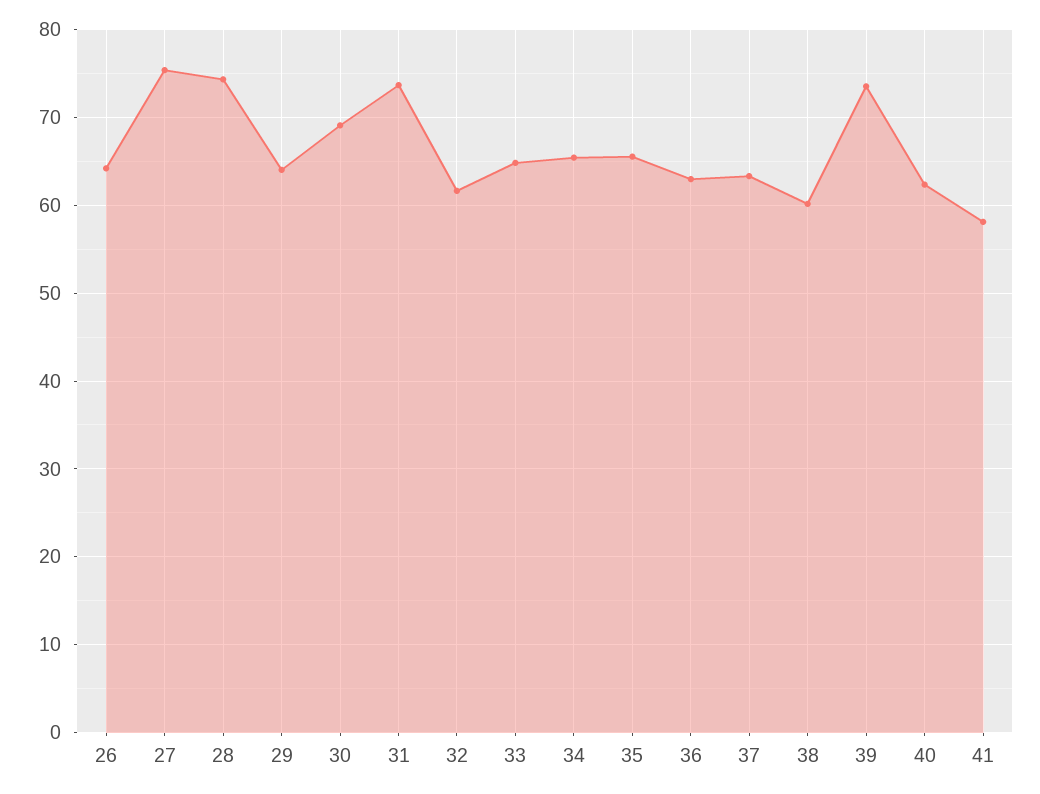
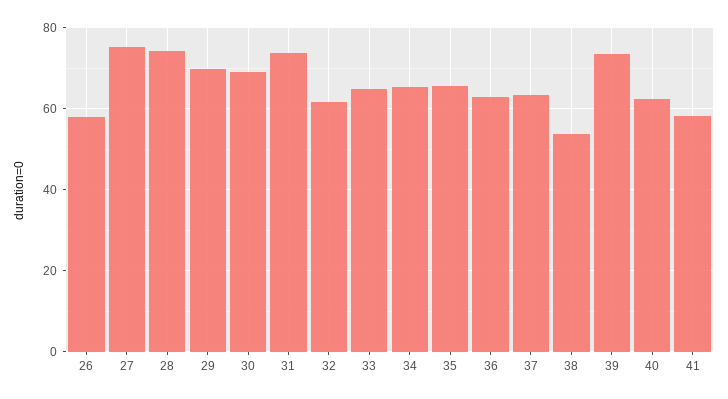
  {
-   "26": 64,
+   "26": 58,
    "27": 75,
    "28": 74,
-   "29": 64,
+   "29": 70,
    "30": 69,
    "31": 74,
    "32": 62,
    "33": 65,
    "34": 65,
    "35": 66,
    "36": 63,
    "37": 63,
-   "38": 60,
+   "38": 54,
    "39": 74,
    "40": 62,
    "41": 58
  }

